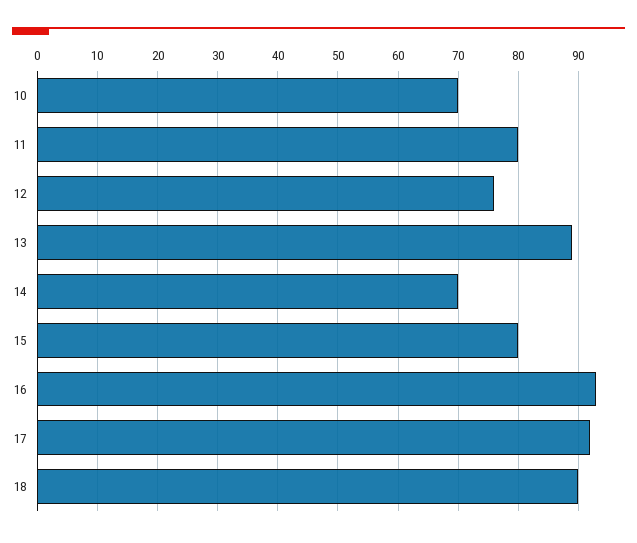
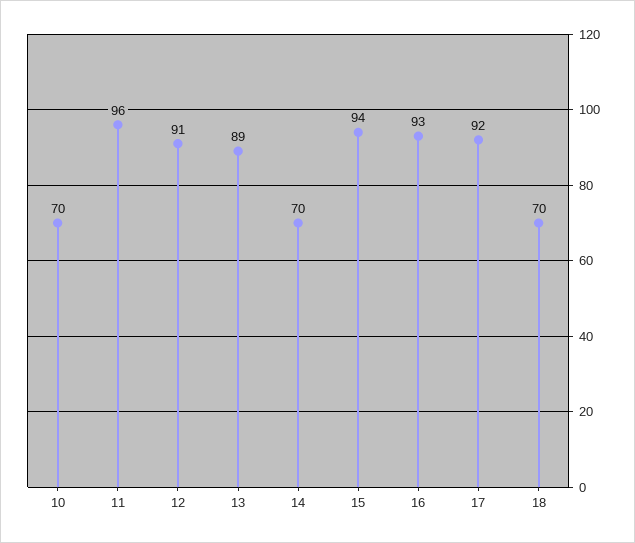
  {
    "10": 70,
-   "11": 80,
+   "11": 96,
-   "12": 76,
+   "12": 91,
    "13": 89,
    "14": 70,
-   "15": 80,
+   "15": 94,
    "16": 93,
    "17": 92,
-   "18": 90
+   "18": 70
  }

